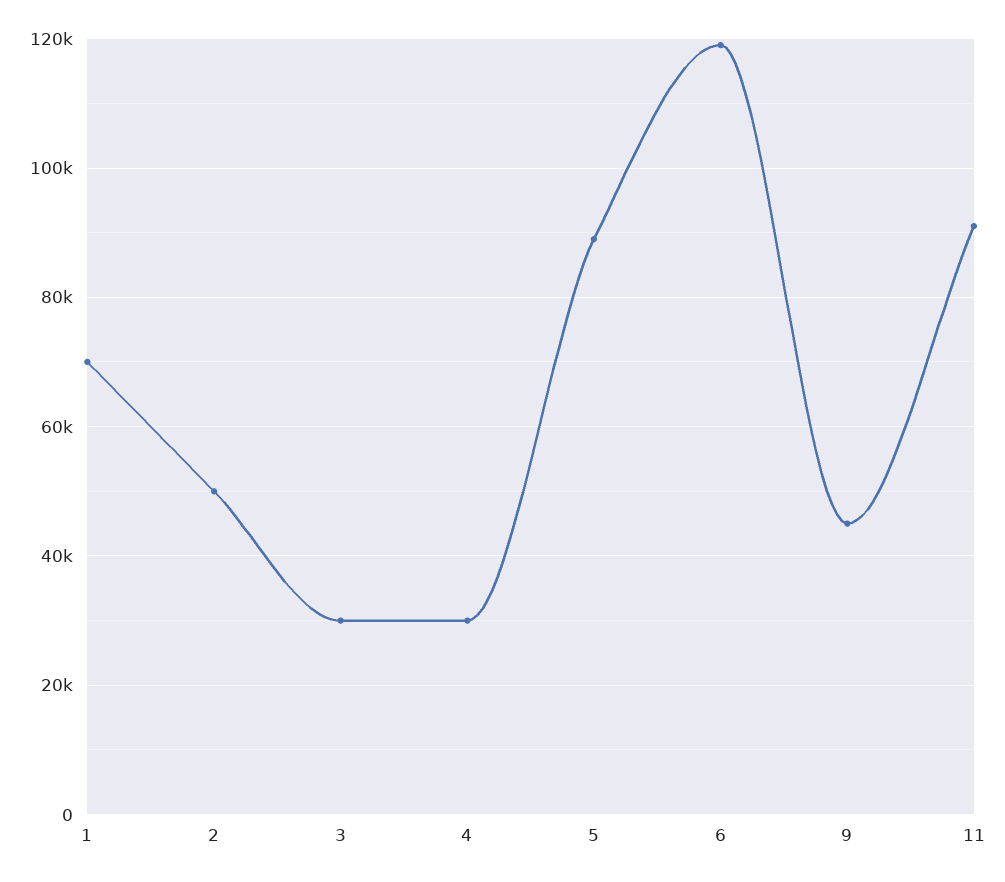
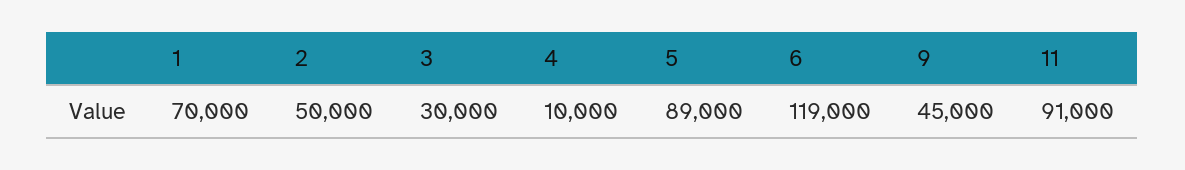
  {
    "1": 70000,
    "2": 50000,
    "3": 30000,
-   "4": 30000,
+   "4": 10000,
    "5": 89000,
    "6": 119000,
    "9": 45000,
    "11": 91000
  }

